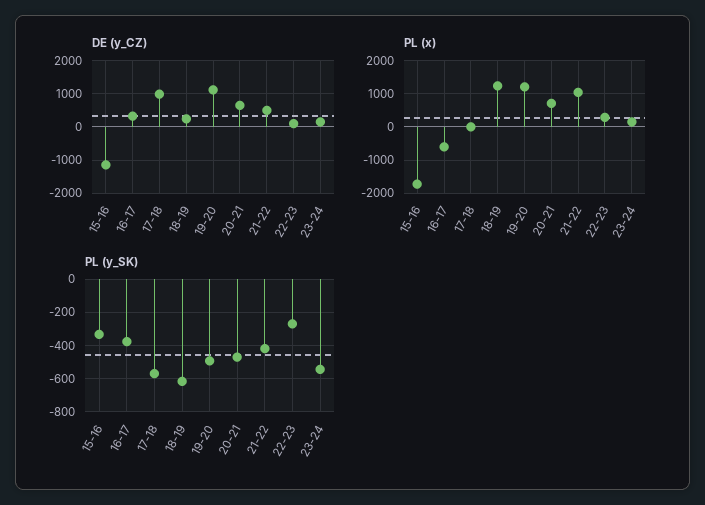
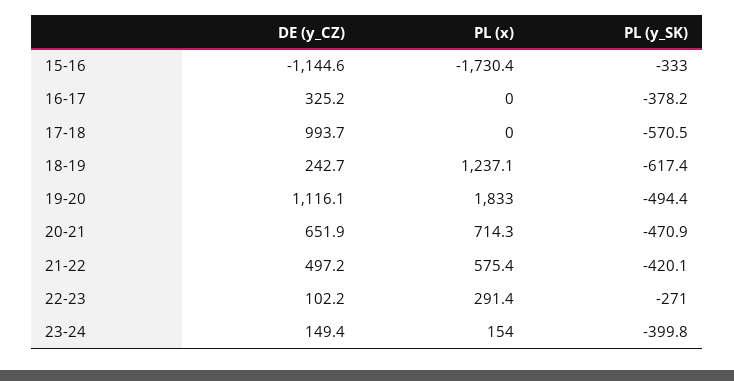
  {
    "DE (y_CZ)": {
      "15-16": -1144.6,
      "16-17": 325.2,
      "17-18": 993.7,
      "18-19": 242.7,
      "19-20": 1116.1,
      "20-21": 651.9,
      "21-22": 497.2,
      "22-23": 102.2,
      "23-24": 149.4
    },
    "PL (x)": {
      "15-16": -1730.4,
-     "16-17": -600,
+     "16-17": 0,
      "17-18": 0,
      "18-19": 1237.1,
-     "19-20": 1200,
+     "19-20": 1833,
      "20-21": 714.3,
-     "21-22": 1000,
+     "21-22": 575.4,
      "22-23": 291.4,
      "23-24": 154
    },
    "PL (y_SK)": {
      "15-16": -333,
      "16-17": -378.2,
      "17-18": -570.5,
      "18-19": -617.4,
      "19-20": -494.4,
      "20-21": -470.9,
      "21-22": -420.1,
      "22-23": -271,
-     "23-24": -550
+     "23-24": -399.8
    }
  }

